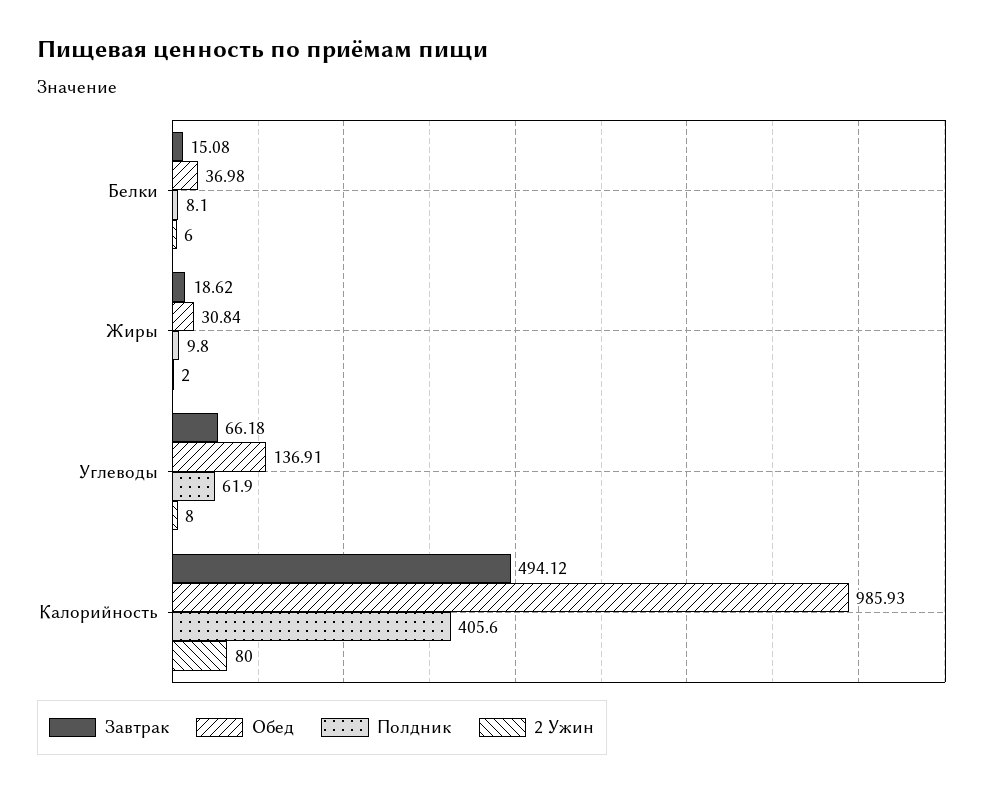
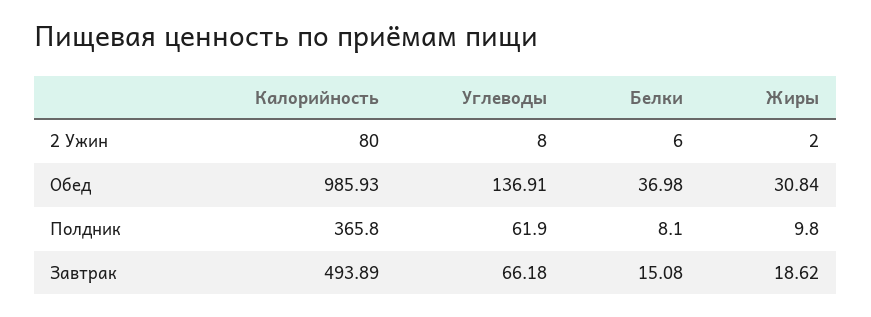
  {
    "Завтрак": {
      "Белки": 15.08,
      "Жиры": 18.62,
      "Углеводы": 66.18,
-     "Калорийность": 494.12
+     "Калорийность": 493.89
    },
    "Обед": {
      "Белки": 36.98,
      "Жиры": 30.84,
      "Углеводы": 136.91,
      "Калорийность": 985.93
    },
    "Полдник": {
      "Белки": 8.1,
      "Жиры": 9.8,
      "Углеводы": 61.9,
-     "Калорийность": 405.6
+     "Калорийность": 365.8
    },
    "2 Ужин": {
      "Белки": 6,
      "Жиры": 2,
      "Углеводы": 8,
      "Калорийность": 80
    }
  }

